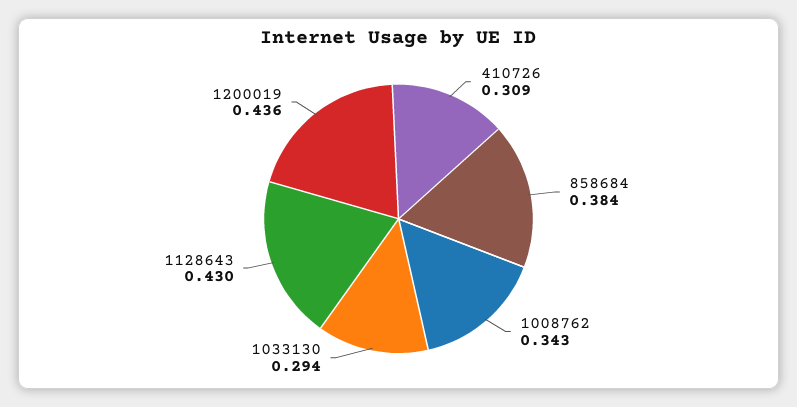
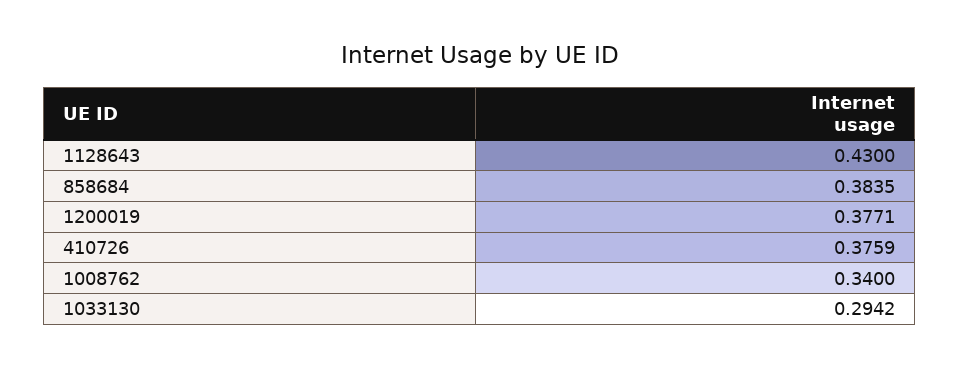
  {
-   "410726": 0.309,
+   "410726": 0.3759,
    "858684": 0.3835,
-   "1008762": 0.343,
+   "1008762": 0.34,
    "1033130": 0.2942,
    "1128643": 0.43,
-   "1200019": 0.436
+   "1200019": 0.3771
  }

